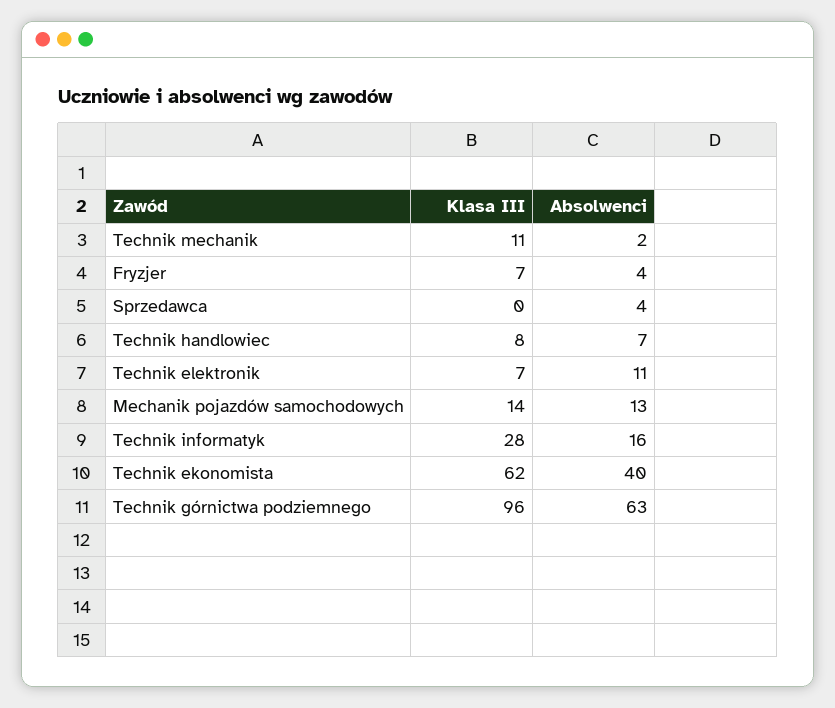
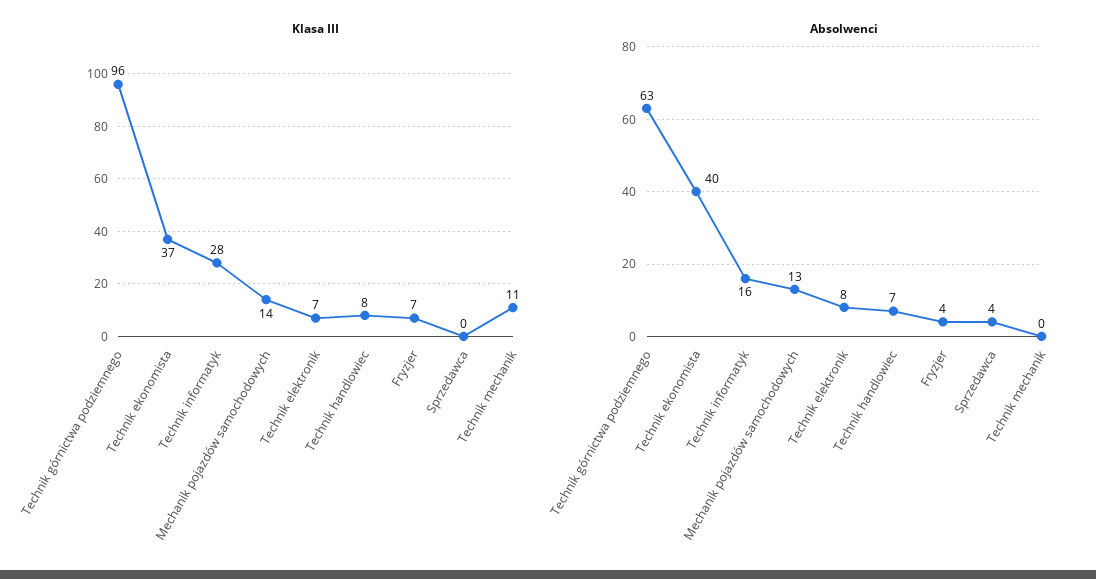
  {
    "Klasa III": {
      "Technik mechanik": 11,
      "Fryzjer": 7,
      "Sprzedawca": 0,
      "Technik handlowiec": 8,
      "Technik elektronik": 7,
      "Mechanik pojazdów samochodowych": 14,
      "Technik informatyk": 28,
-     "Technik ekonomista": 62,
+     "Technik ekonomista": 37,
      "Technik górnictwa podziemnego": 96
    },
    "Absolwenci": {
-     "Technik mechanik": 2,
+     "Technik mechanik": 0,
      "Fryzjer": 4,
      "Sprzedawca": 4,
      "Technik handlowiec": 7,
-     "Technik elektronik": 11,
+     "Technik elektronik": 8,
      "Mechanik pojazdów samochodowych": 13,
      "Technik informatyk": 16,
      "Technik ekonomista": 40,
      "Technik górnictwa podziemnego": 63
    }
  }

